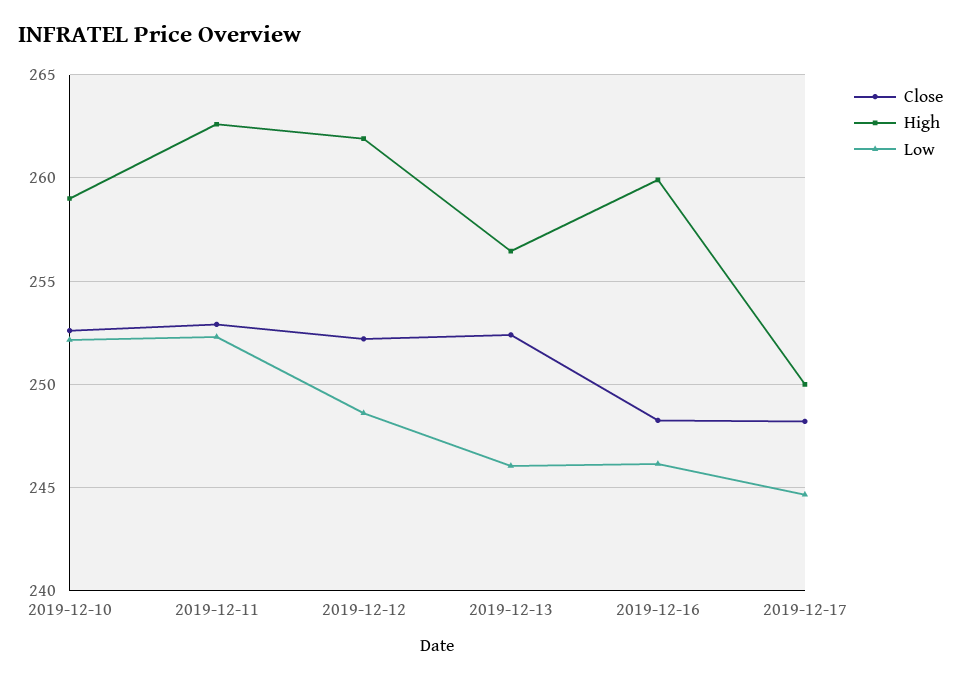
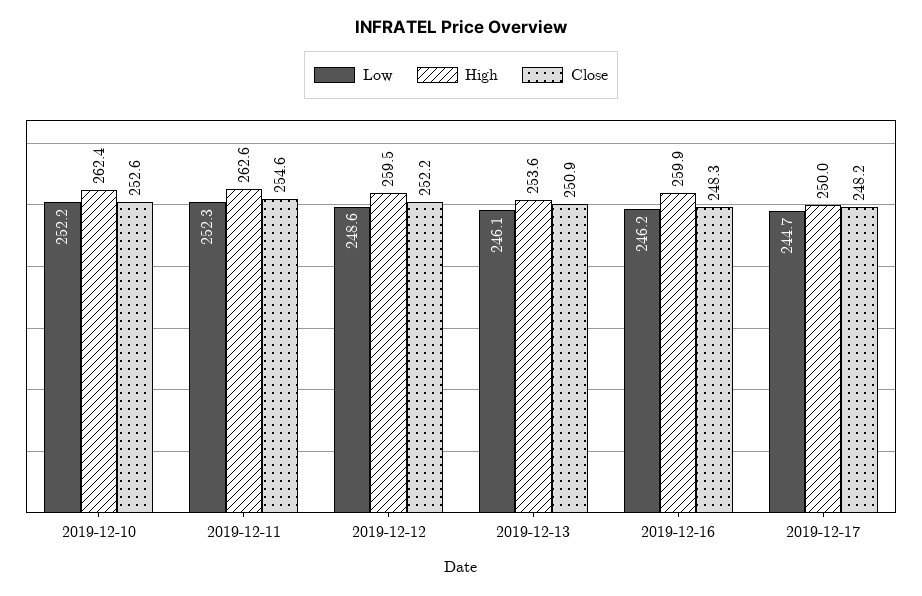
  {
    "Close": {
      "2019-12-10": 252.6,
-     "2019-12-11": 253,
+     "2019-12-11": 254.6,
      "2019-12-12": 252.2,
-     "2019-12-13": 252.5,
+     "2019-12-13": 250.9,
      "2019-12-16": 248.3,
      "2019-12-17": 248.2
    },
    "High": {
-     "2019-12-10": 259,
+     "2019-12-10": 262.4,
      "2019-12-11": 262.6,
-     "2019-12-12": 262,
+     "2019-12-12": 259.5,
-     "2019-12-13": 256.5,
+     "2019-12-13": 253.6,
      "2019-12-16": 259.9,
      "2019-12-17": 250
    },
    "Low": {
      "2019-12-10": 252.2,
      "2019-12-11": 252.3,
      "2019-12-12": 248.6,
      "2019-12-13": 246.1,
      "2019-12-16": 246.2,
      "2019-12-17": 244.7
    }
  }

